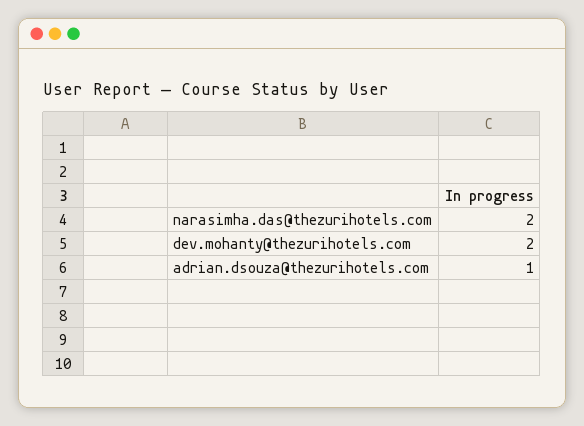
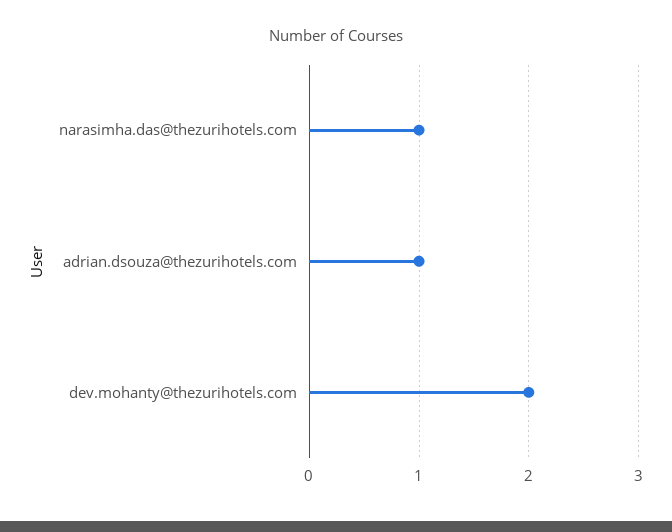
  {
-   "narasimha.das@thezurihotels.com": 2,
+   "narasimha.das@thezurihotels.com": 1,
    "dev.mohanty@thezurihotels.com": 2,
    "adrian.dsouza@thezurihotels.com": 1
  }

